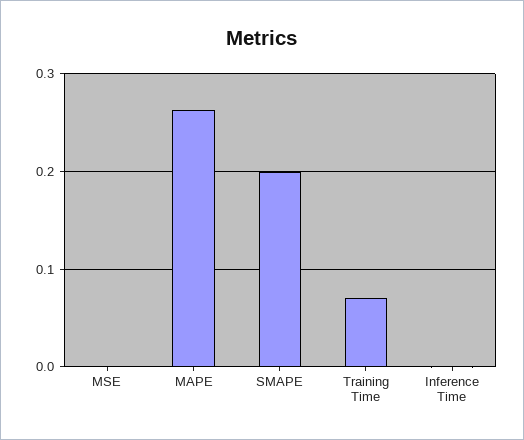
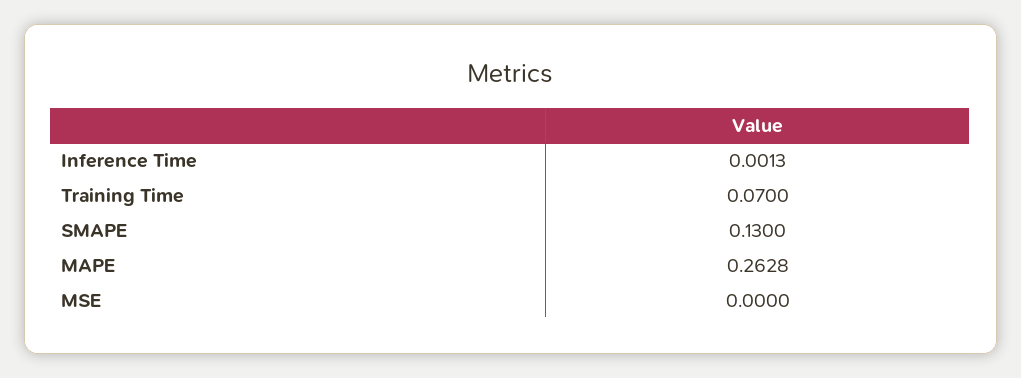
  {
    "MSE": 0,
    "MAPE": 0.2628,
-   "SMAPE": 0.2,
+   "SMAPE": 0.13,
    "Training Time": 0.07,
    "Inference Time": 0.0013
  }

